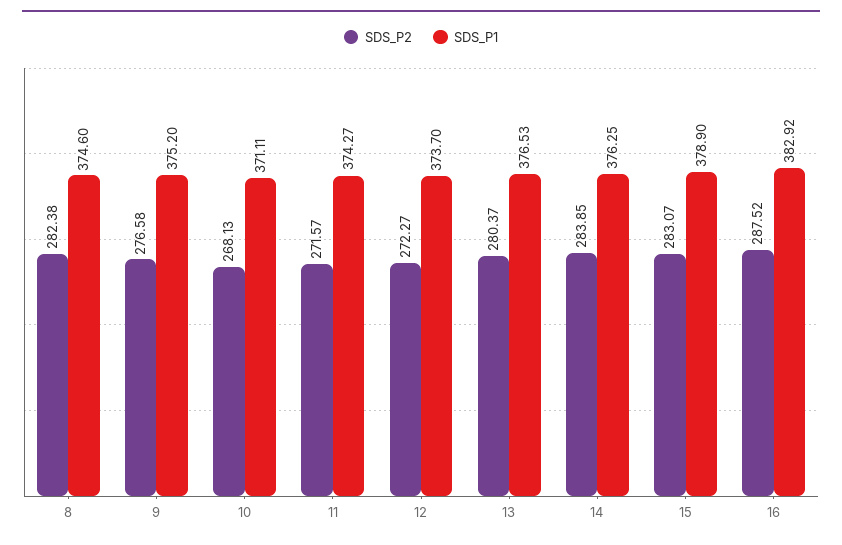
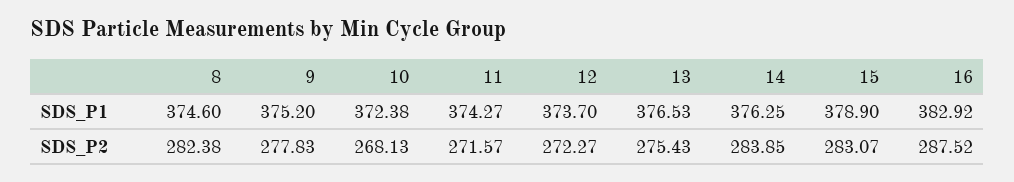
  {
    "SDS_P2": {
      "8": 282.38,
-     "9": 276.58,
+     "9": 277.83,
      "10": 268.13,
      "11": 271.57,
      "12": 272.27,
-     "13": 280.37,
+     "13": 275.43,
      "14": 283.85,
      "15": 283.07,
      "16": 287.52
    },
    "SDS_P1": {
      "8": 374.6,
      "9": 375.2,
-     "10": 371.11,
+     "10": 372.38,
      "11": 374.27,
      "12": 373.7,
      "13": 376.53,
      "14": 376.25,
      "15": 378.9,
      "16": 382.92
    }
  }

